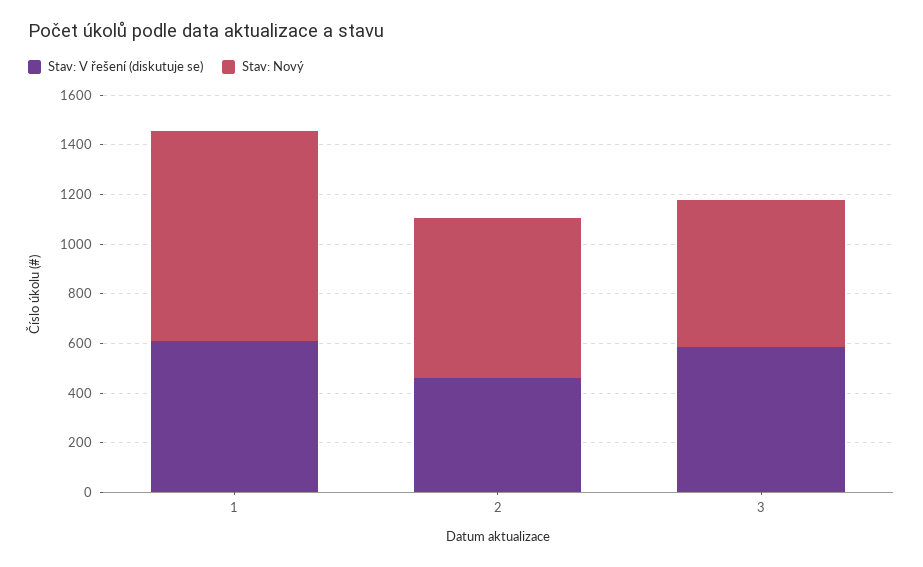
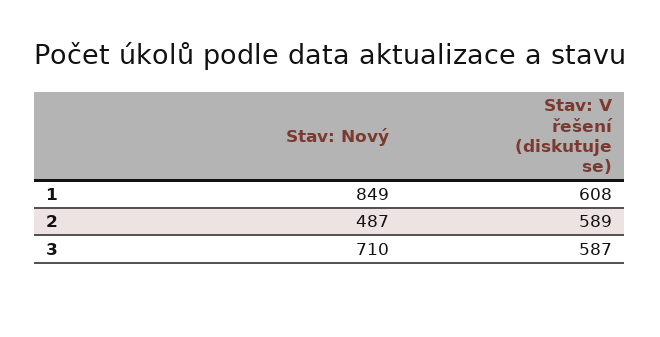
  {
    "Stav: V řešení (diskutuje se)": {
      "1": 608,
-     "2": 450,
+     "2": 589,
      "3": 587
    },
    "Stav: Nový": {
      "1": 849,
-     "2": 650,
+     "2": 487,
-     "3": 600
+     "3": 710
    }
  }

